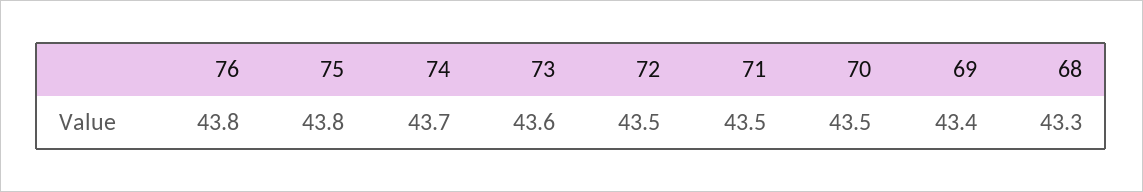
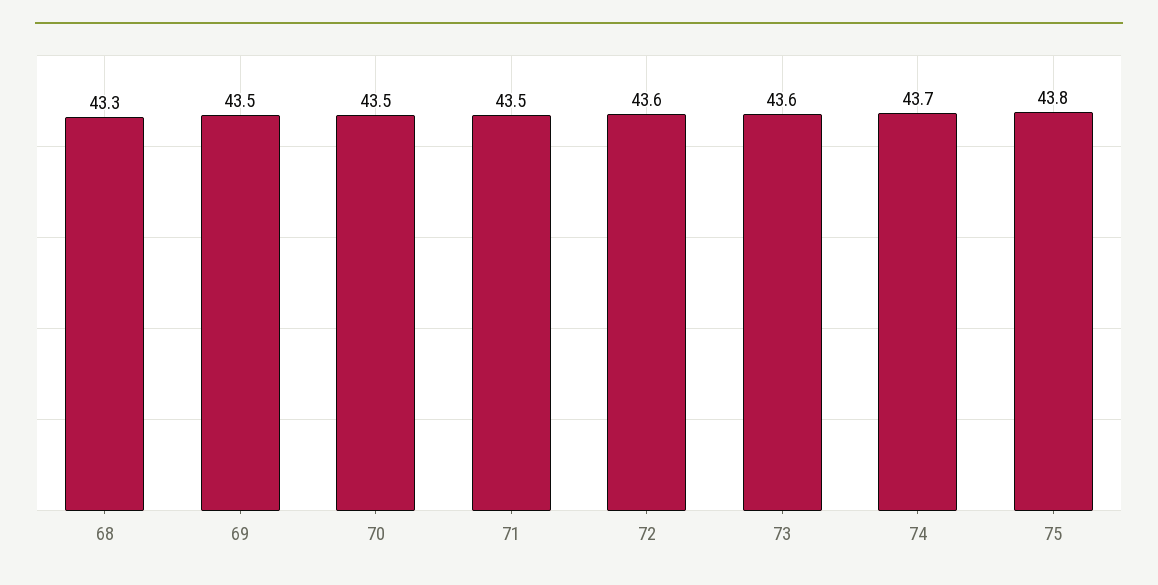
  {
-   "76": 43.8,
    "75": 43.8,
    "74": 43.7,
    "73": 43.6,
-   "72": 43.5,
+   "72": 43.6,
    "71": 43.5,
    "70": 43.5,
-   "69": 43.4,
+   "69": 43.5,
    "68": 43.3
  }

